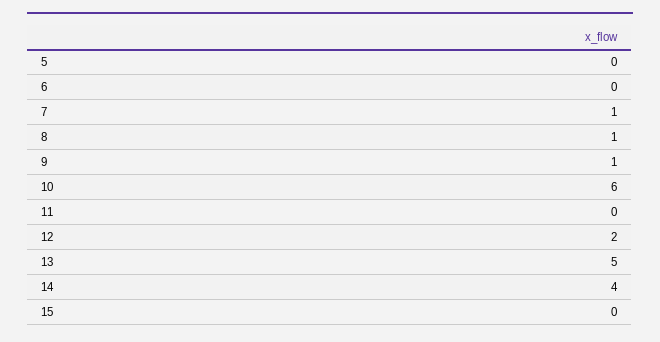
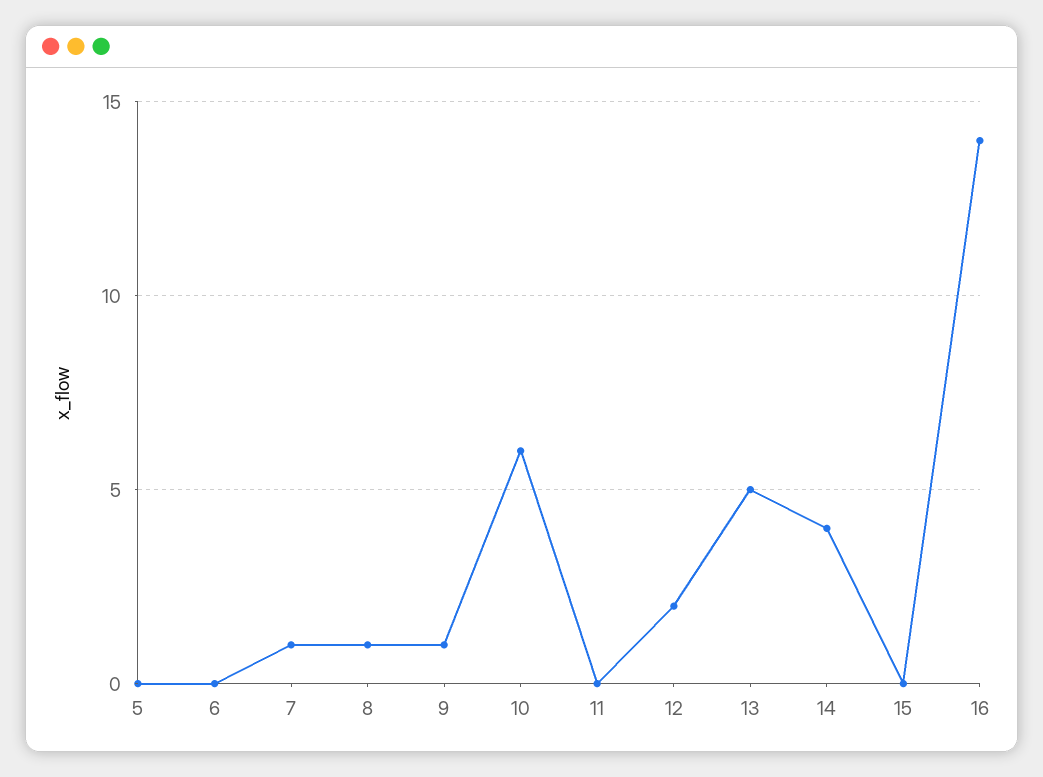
  {
    "5": 0,
    "6": 0,
    "7": 1,
    "8": 1,
    "9": 1,
    "10": 6,
    "11": 0,
    "12": 2,
    "13": 5,
    "14": 4,
-   "15": 0
+   "15": 0,
+   "16": 14
  }

